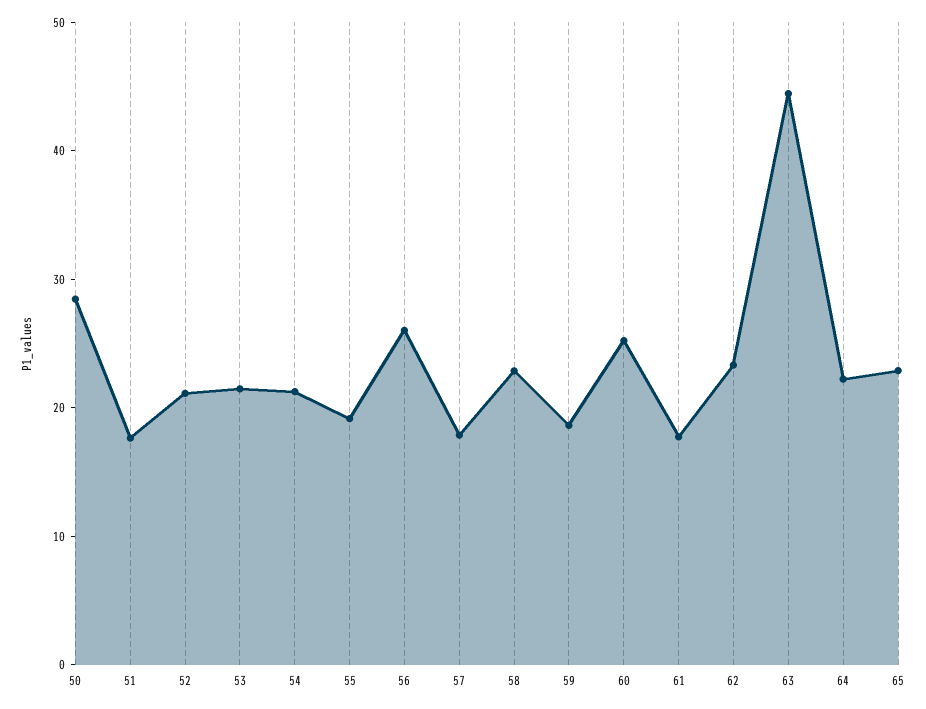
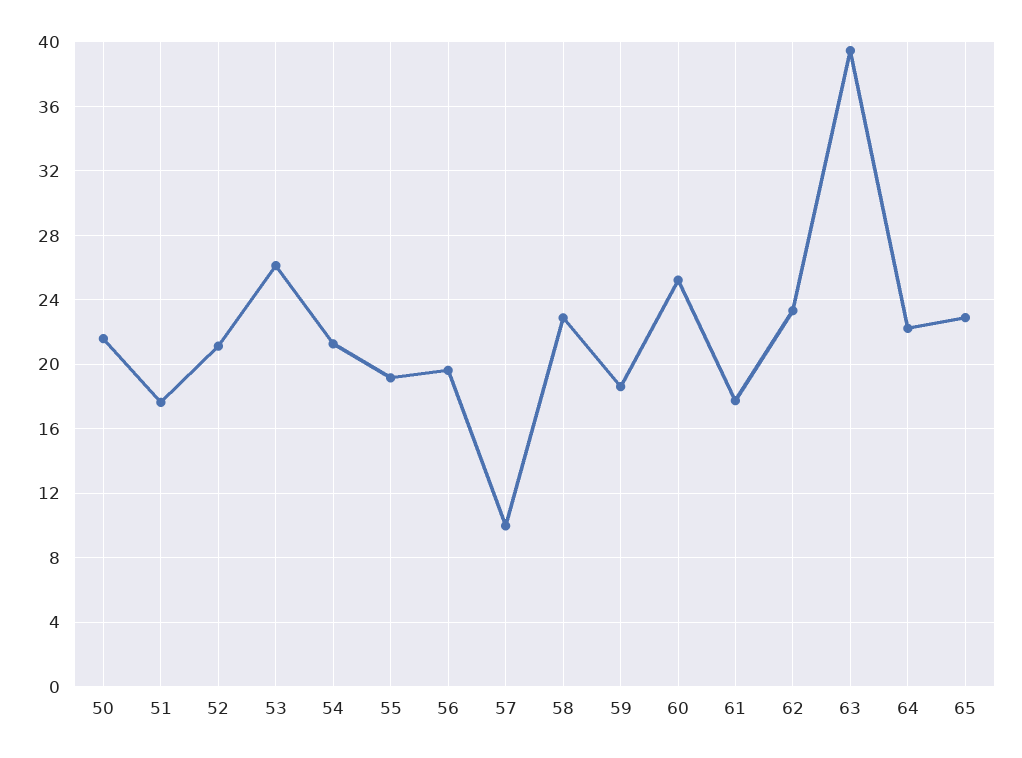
  {
-   "50": 28,
+   "50": 21.5,
    "51": 17.5,
    "52": 21,
-   "53": 22,
+   "53": 26,
    "54": 21.5,
    "55": 19,
-   "56": 26,
+   "56": 19.5,
-   "57": 18,
+   "57": 10,
    "58": 23,
    "59": 18.5,
    "60": 25,
    "61": 18,
    "62": 23.5,
-   "63": 44,
+   "63": 39.5,
    "64": 22,
    "65": 23
  }

